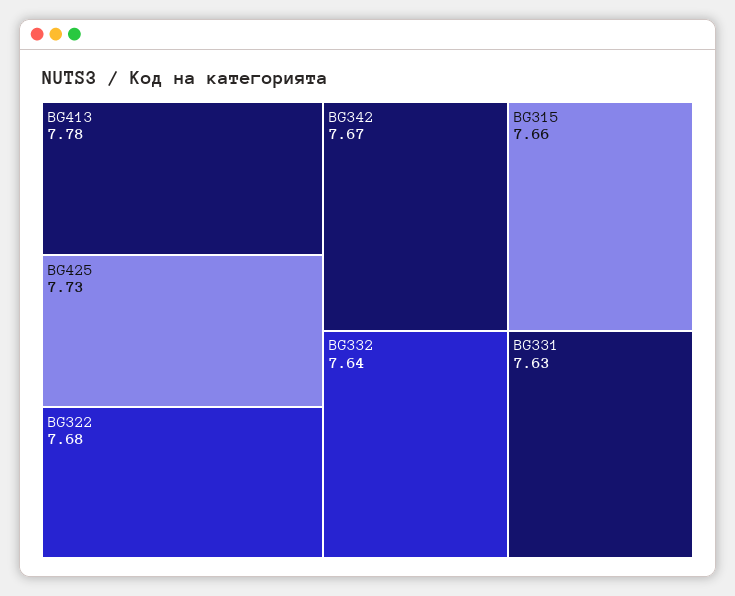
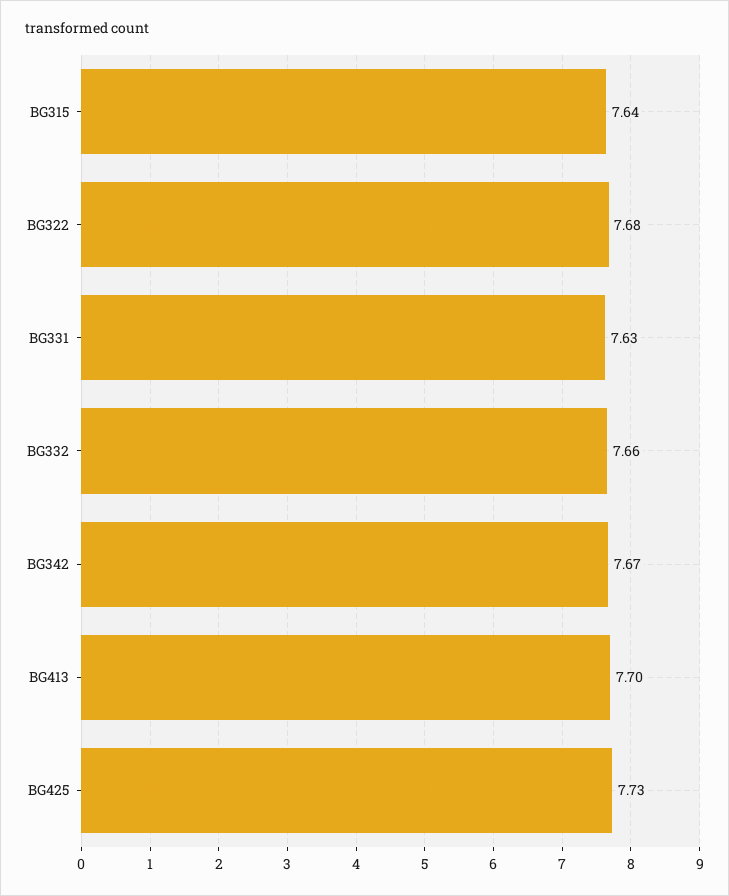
  {
-   "BG413": 7.78,
+   "BG413": 7.7,
    "BG425": 7.73,
    "BG322": 7.68,
    "BG342": 7.67,
-   "BG315": 7.66,
+   "BG315": 7.64,
-   "BG332": 7.64,
+   "BG332": 7.66,
    "BG331": 7.63
  }

